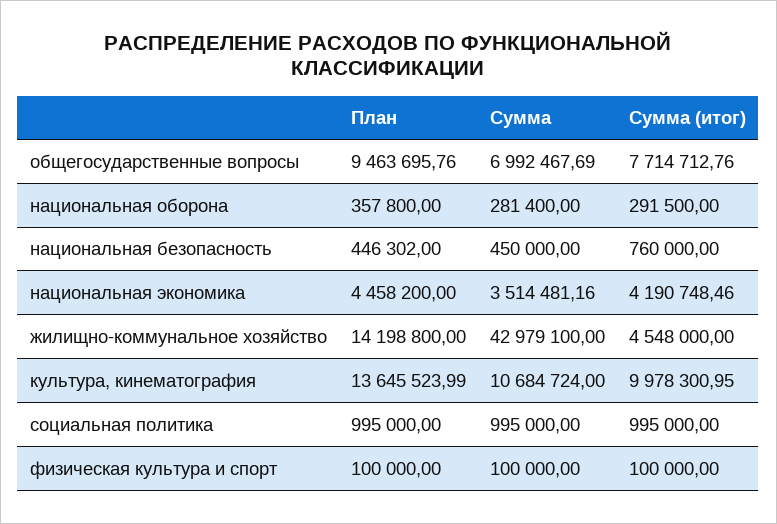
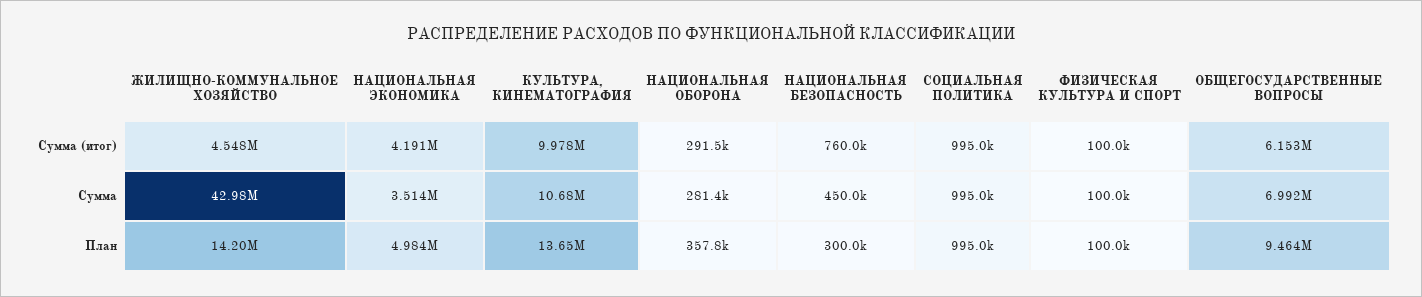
  {
    "План": {
      "общегосударственные вопросы": 9463695.76,
      "национальная оборона": 357800,
-     "национальная безопасность": 446302,
+     "национальная безопасность": 300000,
-     "национальная экономика": 4458200,
+     "национальная экономика": 4984000,
      "жилищно-коммунальное хозяйство": 14198800,
      "культура, кинематография": 13645523.99,
      "социальная политика": 995000,
      "физическая культура и спорт": 100000
    },
    "Сумма": {
      "общегосударственные вопросы": 6992467.69,
      "национальная оборона": 281400,
      "национальная безопасность": 450000,
      "национальная экономика": 3514481.16,
      "жилищно-коммунальное хозяйство": 42979100,
      "культура, кинематография": 10684724,
      "социальная политика": 995000,
      "физическая культура и спорт": 100000
    },
    "Сумма (итог)": {
-     "общегосударственные вопросы": 7714712.76,
+     "общегосударственные вопросы": 6153000,
      "национальная оборона": 291500,
      "национальная безопасность": 760000,
      "национальная экономика": 4190748.46,
      "жилищно-коммунальное хозяйство": 4548000,
      "культура, кинематография": 9978300.95,
      "социальная политика": 995000,
      "физическая культура и спорт": 100000
    }
  }

